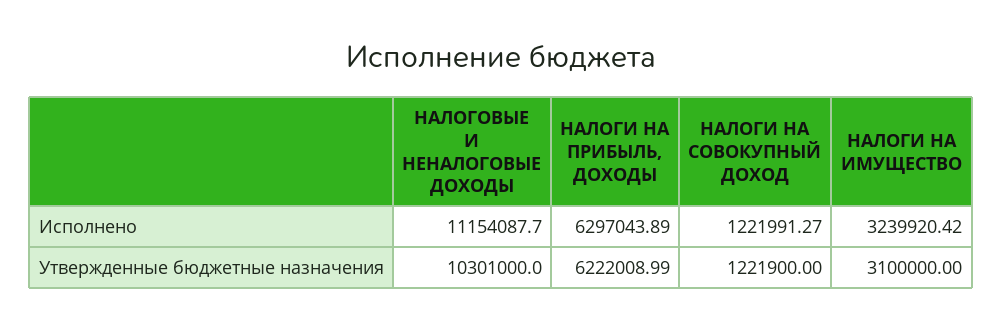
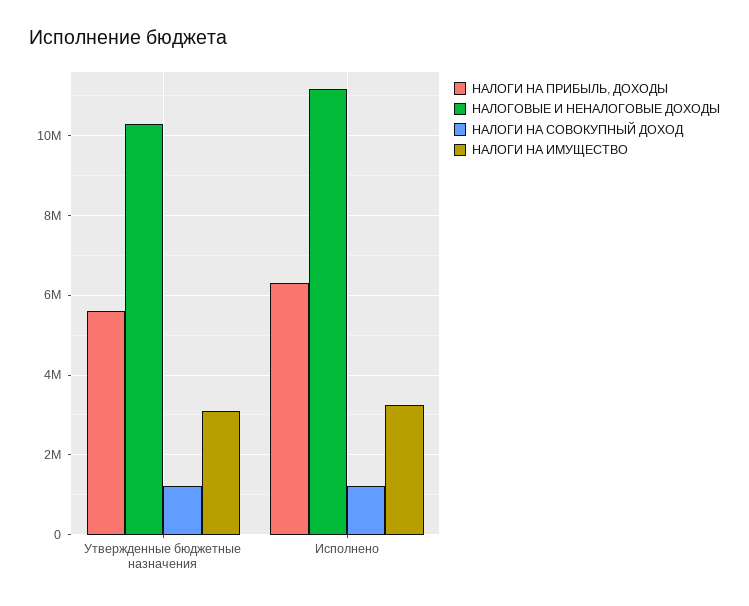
  {
    "НАЛОГОВЫЕ И НЕНАЛОГОВЫЕ ДОХОДЫ": {
      "Исполнено": 11154087.7,
      "Утвержденные бюджетные назначения": 10301000
    },
    "НАЛОГИ НА ПРИБЫЛЬ, ДОХОДЫ": {
      "Исполнено": 6297043.89,
-     "Утвержденные бюджетные назначения": 6222008.99
+     "Утвержденные бюджетные назначения": 5600000
    },
    "НАЛОГИ НА СОВОКУПНЫЙ ДОХОД": {
      "Исполнено": 1221991.27,
      "Утвержденные бюджетные назначения": 1221900
    },
    "НАЛОГИ НА ИМУЩЕСТВО": {
      "Исполнено": 3239920.42,
      "Утвержденные бюджетные назначения": 3100000
    }
  }

